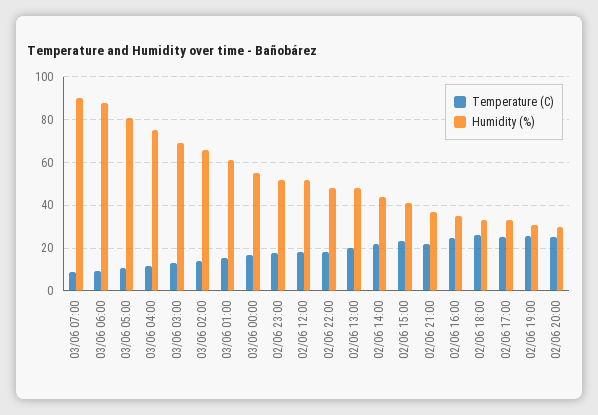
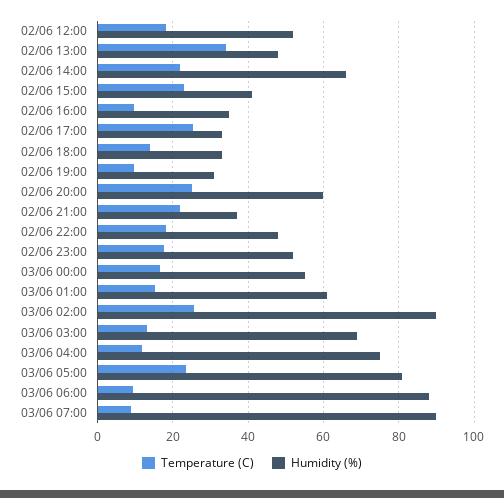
  {
    "Temperature (C)": {
      "03/06 07:00": 10,
      "03/06 06:00": 10,
-     "03/06 05:00": 10,
+     "03/06 05:00": 24,
      "03/06 04:00": 12,
      "03/06 03:00": 14,
-     "03/06 02:00": 15,
+     "03/06 02:00": 26,
      "03/06 01:00": 16,
      "03/06 00:00": 16,
      "02/06 23:00": 18,
      "02/06 12:00": 18,
      "02/06 22:00": 18,
-     "02/06 13:00": 20,
+     "02/06 13:00": 34,
      "02/06 14:00": 22,
      "02/06 15:00": 24,
      "02/06 21:00": 22,
-     "02/06 16:00": 25,
+     "02/06 16:00": 10,
-     "02/06 18:00": 25,
+     "02/06 18:00": 14,
      "02/06 17:00": 26,
-     "02/06 19:00": 25,
+     "02/06 19:00": 10,
      "02/06 20:00": 26
    },
    "Humidity (%)": {
      "03/06 07:00": 90,
      "03/06 06:00": 88,
      "03/06 05:00": 82,
      "03/06 04:00": 76,
      "03/06 03:00": 70,
-     "03/06 02:00": 65,
+     "03/06 02:00": 90,
      "03/06 01:00": 62,
      "03/06 00:00": 56,
      "02/06 23:00": 52,
      "02/06 12:00": 52,
      "02/06 22:00": 48,
      "02/06 13:00": 48,
-     "02/06 14:00": 45,
+     "02/06 14:00": 66,
      "02/06 15:00": 42,
      "02/06 21:00": 38,
      "02/06 16:00": 36,
      "02/06 18:00": 34,
      "02/06 17:00": 34,
      "02/06 19:00": 32,
-     "02/06 20:00": 30
+     "02/06 20:00": 60
    }
  }

